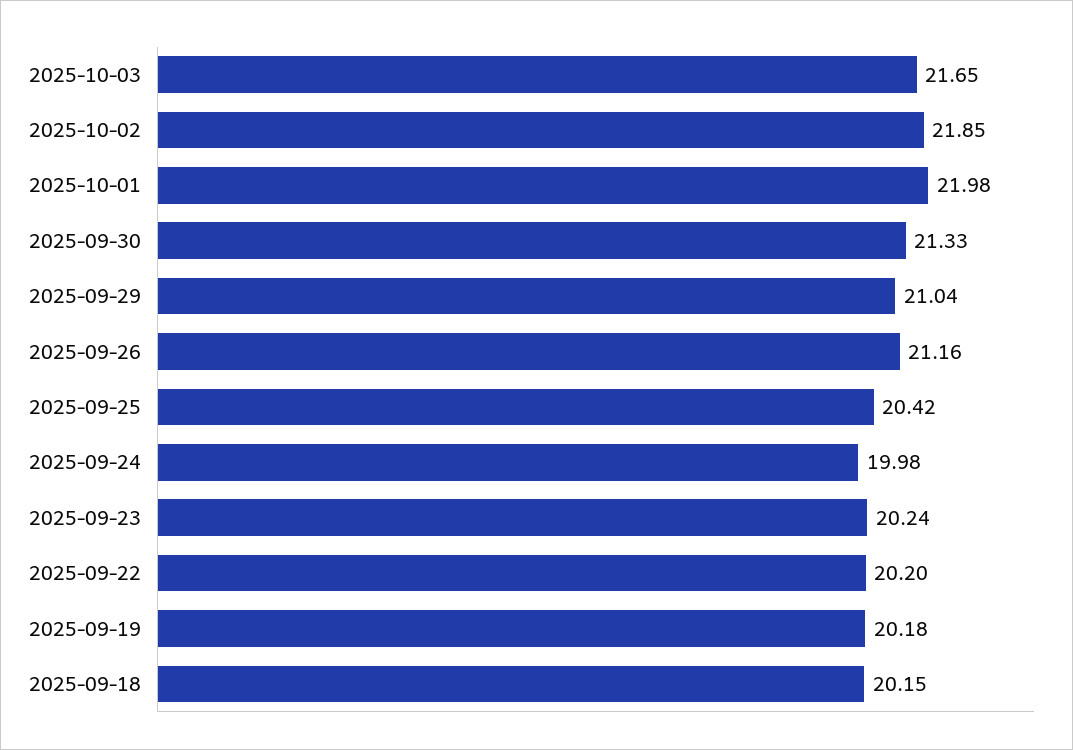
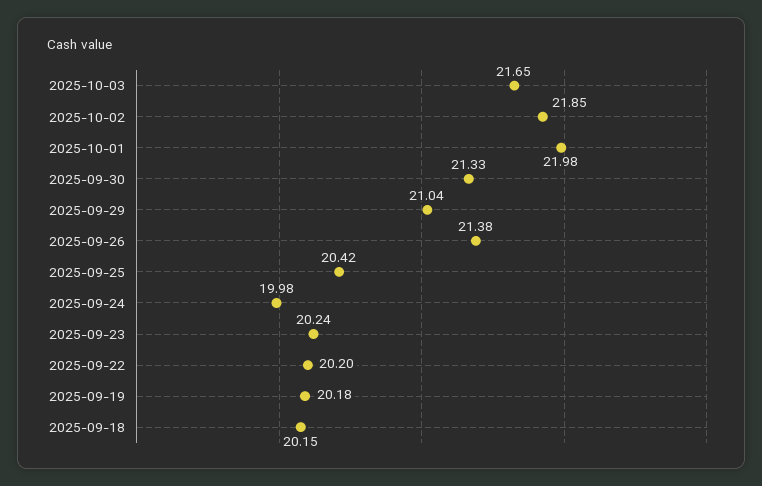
  {
    "2025-10-03": 21.65,
    "2025-10-02": 21.85,
    "2025-10-01": 21.98,
    "2025-09-30": 21.33,
    "2025-09-29": 21.04,
-   "2025-09-26": 21.16,
+   "2025-09-26": 21.38,
    "2025-09-25": 20.42,
    "2025-09-24": 19.98,
    "2025-09-23": 20.24,
    "2025-09-22": 20.2,
    "2025-09-19": 20.18,
    "2025-09-18": 20.15
  }

